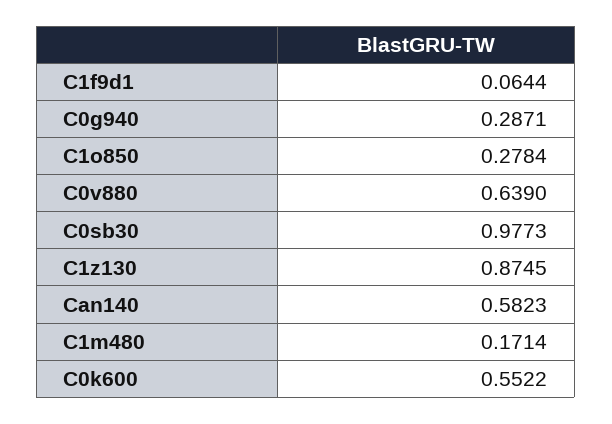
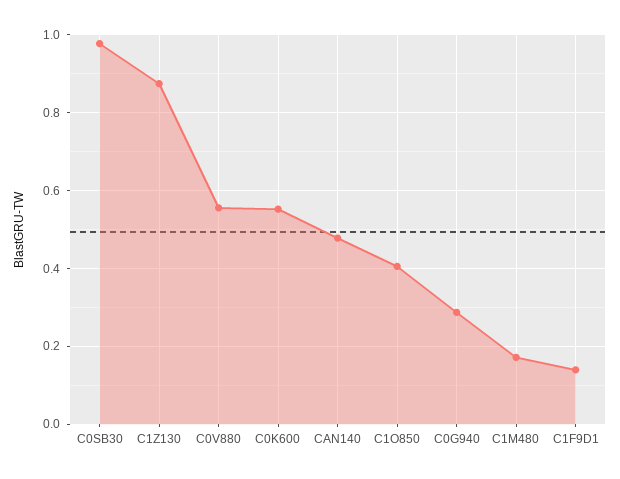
  {
-   "C1f9d1": 0.0644,
+   "C1f9d1": 0.14,
    "C0g940": 0.2871,
-   "C1o850": 0.2784,
+   "C1o850": 0.4,
-   "C0v880": 0.639,
+   "C0v880": 0.56,
    "C0sb30": 0.9773,
    "C1z130": 0.8745,
-   "Can140": 0.5823,
+   "Can140": 0.48,
    "C1m480": 0.1714,
    "C0k600": 0.5522
  }

